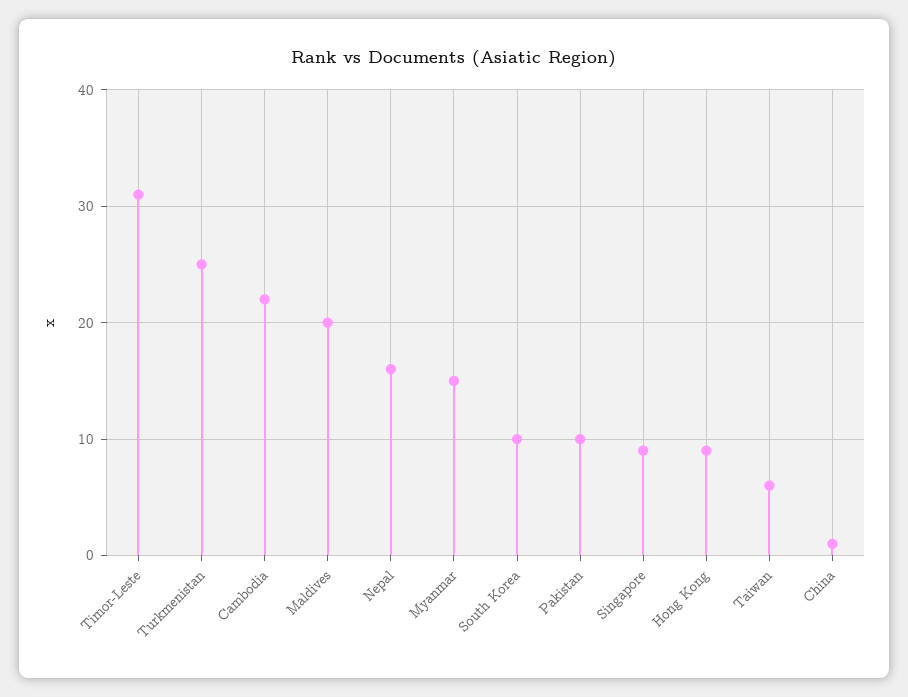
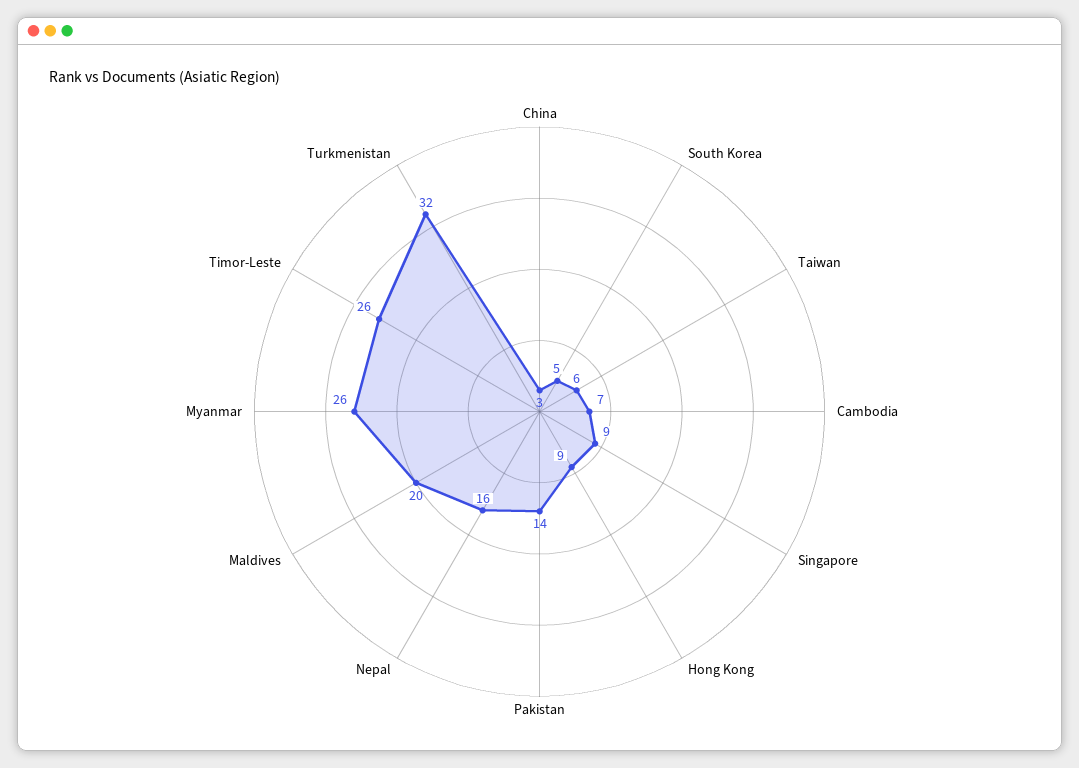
  {
-   "Timor-Leste": 31,
+   "Timor-Leste": 26,
-   "Turkmenistan": 25,
+   "Turkmenistan": 32,
-   "Cambodia": 22,
+   "Cambodia": 7,
    "Maldives": 20,
    "Nepal": 16,
-   "Myanmar": 15,
+   "Myanmar": 26,
-   "South Korea": 10,
+   "South Korea": 5,
-   "Pakistan": 10,
+   "Pakistan": 14,
    "Singapore": 9,
    "Hong Kong": 9,
    "Taiwan": 6,
-   "China": 1
+   "China": 3
  }

